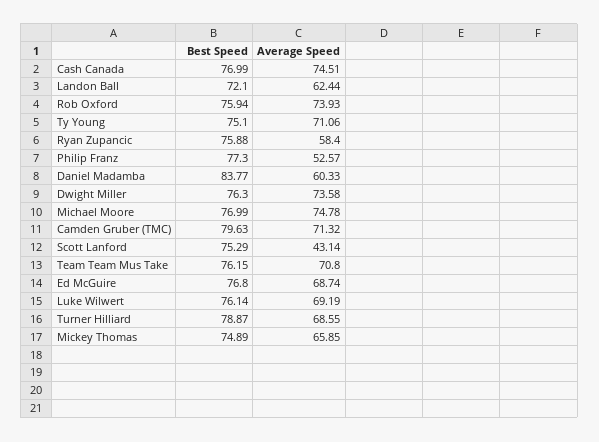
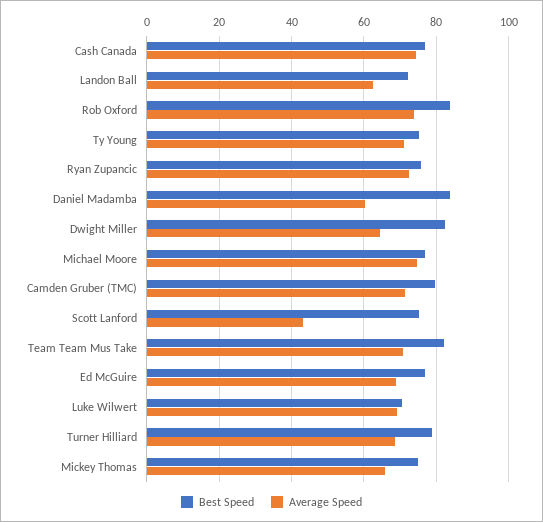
  {
    "Best Speed": {
      "Cash Canada": 76.99,
      "Landon Ball": 72.1,
-     "Rob Oxford": 75.94,
+     "Rob Oxford": 84,
      "Ty Young": 75.1,
      "Ryan Zupancic": 75.88,
-     "Philip Franz": 77.3,
      "Daniel Madamba": 83.77,
-     "Dwight Miller": 76.3,
+     "Dwight Miller": 82,
      "Michael Moore": 76.99,
      "Camden Gruber (TMC)": 79.63,
      "Scott Lanford": 75.29,
-     "Team Team Mus Take": 76.15,
+     "Team Team Mus Take": 82,
      "Ed McGuire": 76.8,
-     "Luke Wilwert": 76.14,
+     "Luke Wilwert": 70,
      "Turner Hilliard": 78.87,
      "Mickey Thomas": 74.89
    },
    "Average Speed": {
      "Cash Canada": 74.51,
      "Landon Ball": 62.44,
      "Rob Oxford": 73.93,
      "Ty Young": 71.06,
-     "Ryan Zupancic": 58.4,
+     "Ryan Zupancic": 72,
-     "Philip Franz": 52.57,
      "Daniel Madamba": 60.33,
-     "Dwight Miller": 73.58,
+     "Dwight Miller": 64,
      "Michael Moore": 74.78,
      "Camden Gruber (TMC)": 71.32,
      "Scott Lanford": 43.14,
      "Team Team Mus Take": 70.8,
      "Ed McGuire": 68.74,
      "Luke Wilwert": 69.19,
      "Turner Hilliard": 68.55,
      "Mickey Thomas": 65.85
    }
  }

